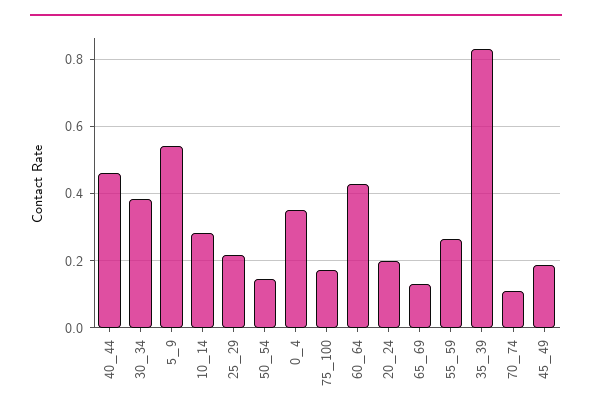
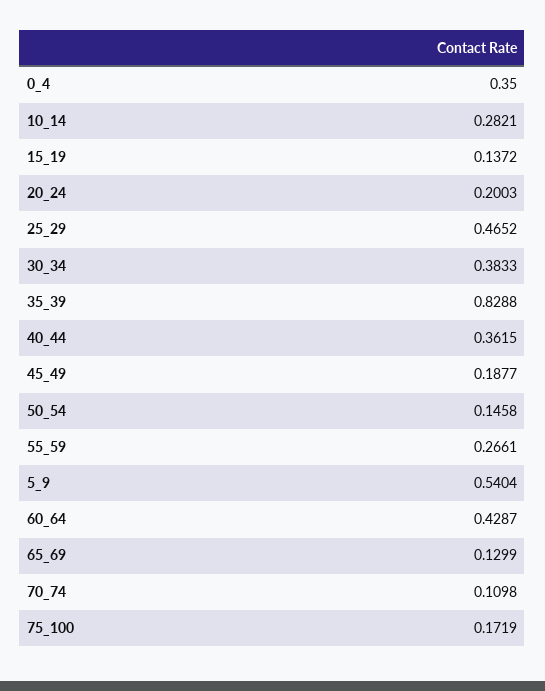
  {
-   "40_44": 0.46,
+   "40_44": 0.3615,
    "30_34": 0.3833,
    "5_9": 0.5404,
    "10_14": 0.2821,
-   "25_29": 0.22,
+   "25_29": 0.4652,
    "50_54": 0.1458,
    "0_4": 0.35,
    "75_100": 0.1719,
    "60_64": 0.4287,
    "20_24": 0.2003,
    "65_69": 0.1299,
    "55_59": 0.2661,
    "35_39": 0.8288,
    "70_74": 0.1098,
-   "45_49": 0.1877
+   "45_49": 0.1877,
+   "15_19": 0.1372
  }

